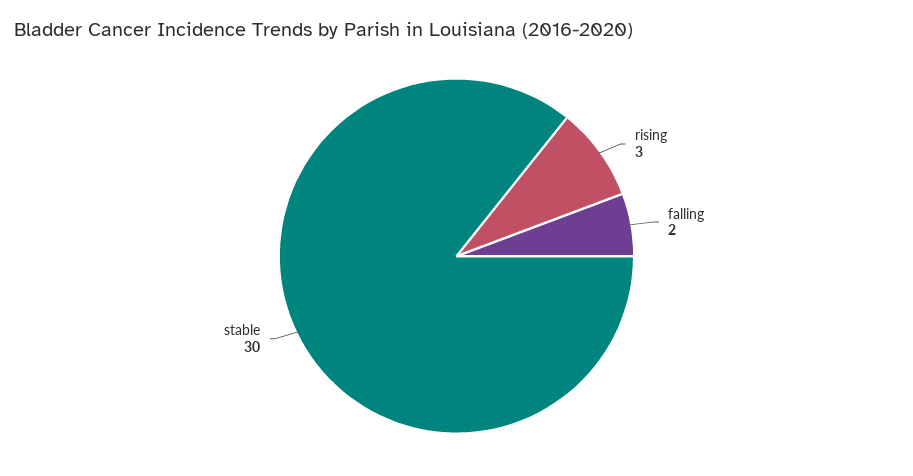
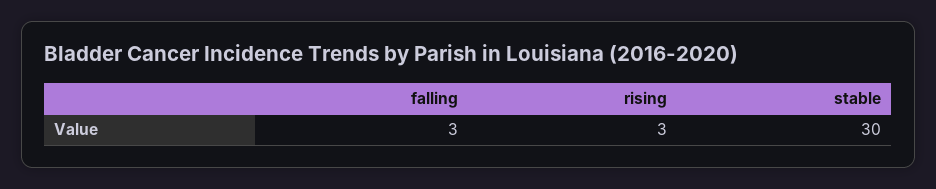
  {
    "rising": 3,
-   "falling": 2,
+   "falling": 3,
    "stable": 30
  }

